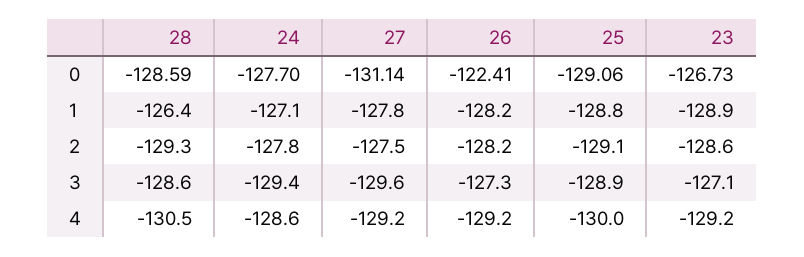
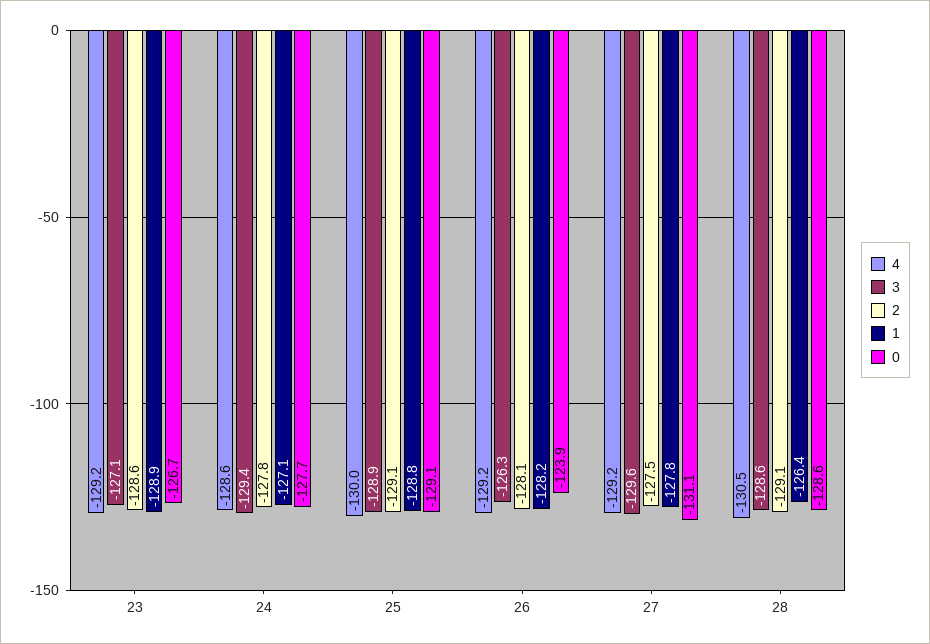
  {
    "0": {
      "28": -128.59,
      "24": -127.7,
      "27": -131.14,
-     "26": -122.41,
+     "26": -123.9,
      "25": -129.06,
      "23": -126.73
    },
    "1": {
      "28": -126.4,
      "24": -127.1,
      "27": -127.8,
      "26": -128.2,
      "25": -128.8,
      "23": -128.9
    },
    "2": {
-     "28": -129.3,
+     "28": -129.1,
      "24": -127.8,
      "27": -127.5,
-     "26": -128.2,
+     "26": -128.1,
      "25": -129.1,
      "23": -128.6
    },
    "3": {
      "28": -128.6,
      "24": -129.4,
      "27": -129.6,
-     "26": -127.3,
+     "26": -126.3,
      "25": -128.9,
      "23": -127.1
    },
    "4": {
      "28": -130.5,
      "24": -128.6,
      "27": -129.2,
      "26": -129.2,
      "25": -130,
      "23": -129.2
    }
  }

